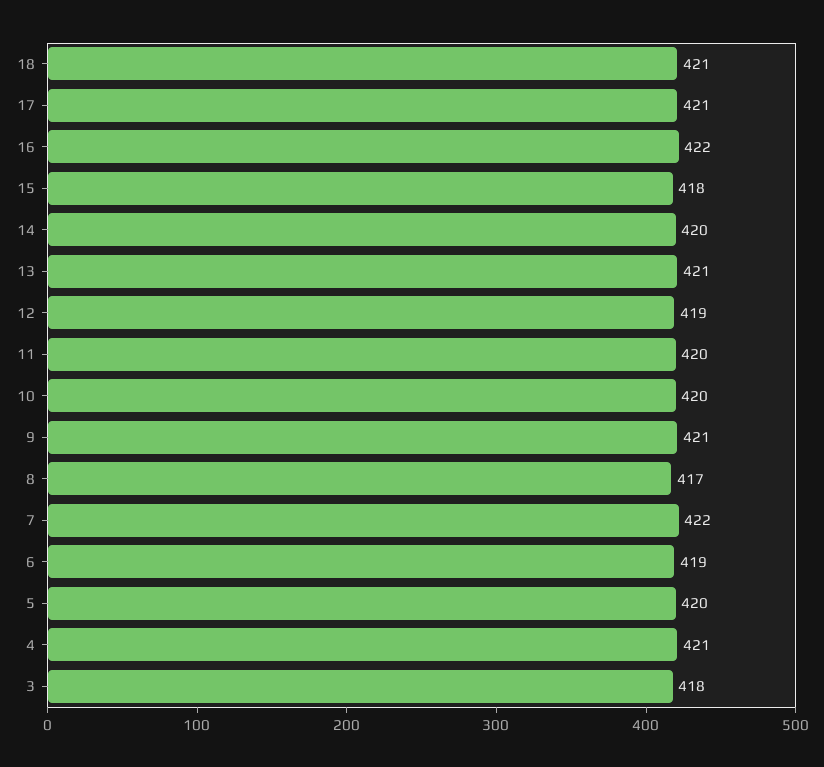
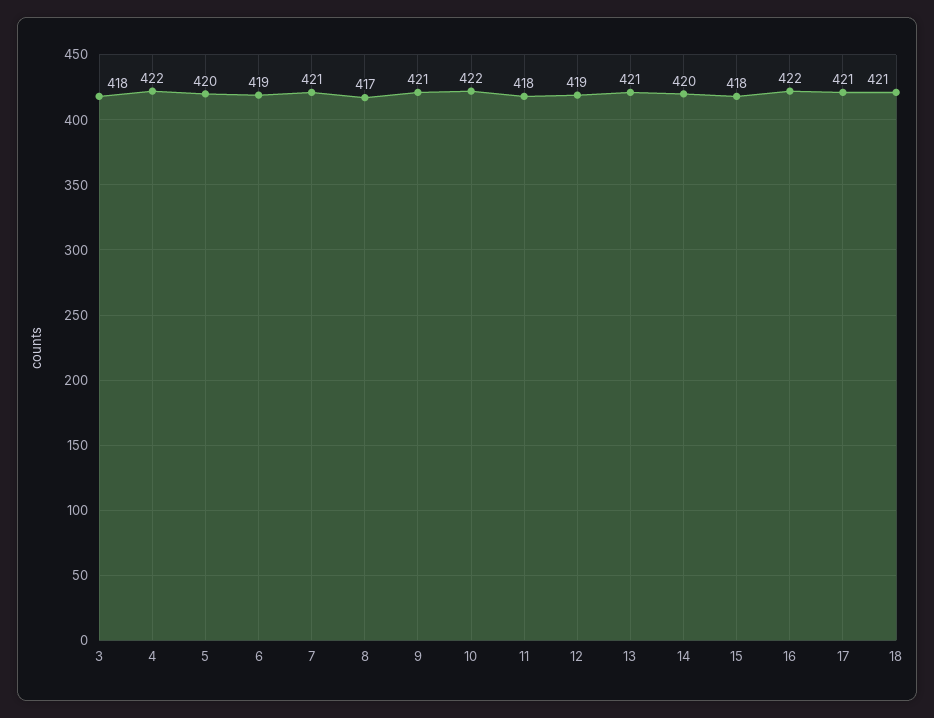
  {
    "18": 421,
    "17": 421,
    "16": 422,
    "15": 418,
    "14": 420,
    "13": 421,
    "12": 419,
-   "11": 420,
+   "11": 418,
-   "10": 420,
+   "10": 422,
    "9": 421,
    "8": 417,
-   "7": 422,
+   "7": 421,
    "6": 419,
    "5": 420,
-   "4": 421,
+   "4": 422,
    "3": 418
  }

